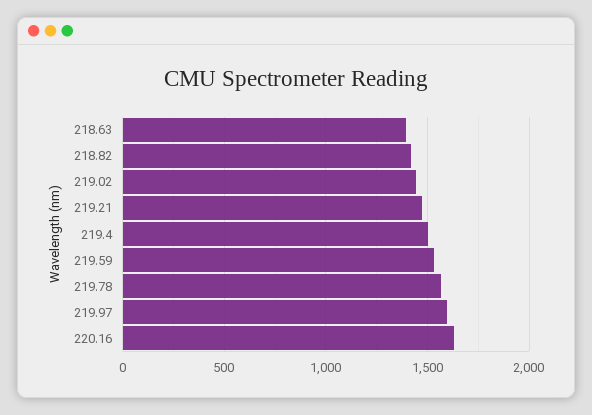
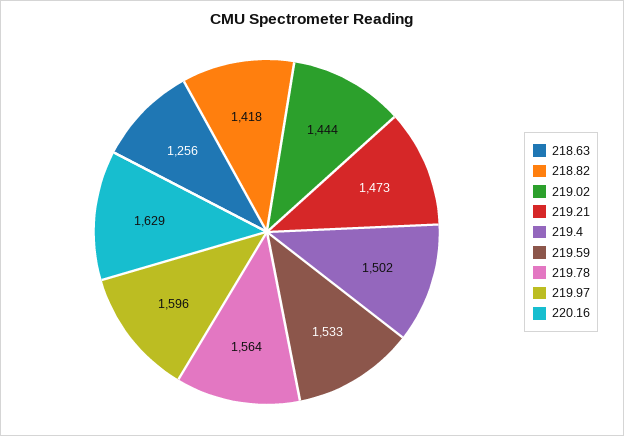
  {
-   "218.63": 1400,
+   "218.63": 1256,
    "218.82": 1418,
    "219.02": 1444,
    "219.21": 1473,
    "219.4": 1502,
    "219.59": 1533,
    "219.78": 1564,
    "219.97": 1596,
    "220.16": 1629
  }

